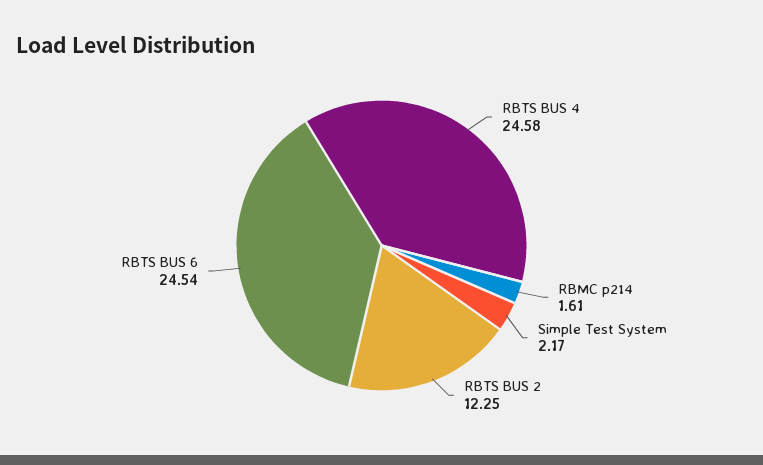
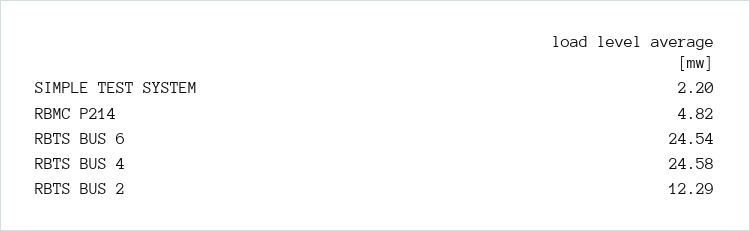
  {
    "RBTS BUS 4": 24.58,
-   "RBMC p214": 1.61,
+   "RBMC p214": 4.82,
-   "Simple Test System": 2.17,
+   "Simple Test System": 2.2,
-   "RBTS BUS 2": 12.25,
+   "RBTS BUS 2": 12.29,
    "RBTS BUS 6": 24.54
  }

